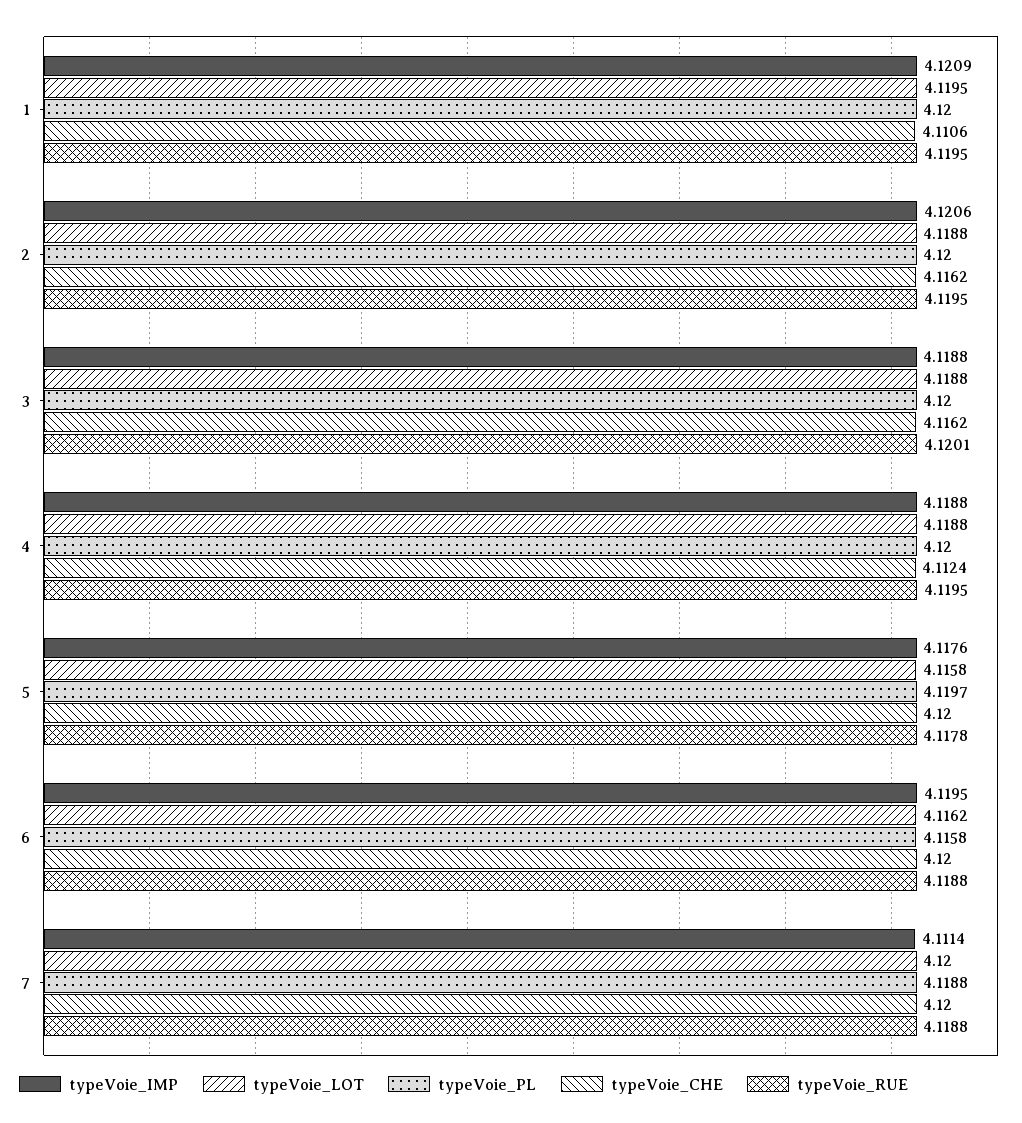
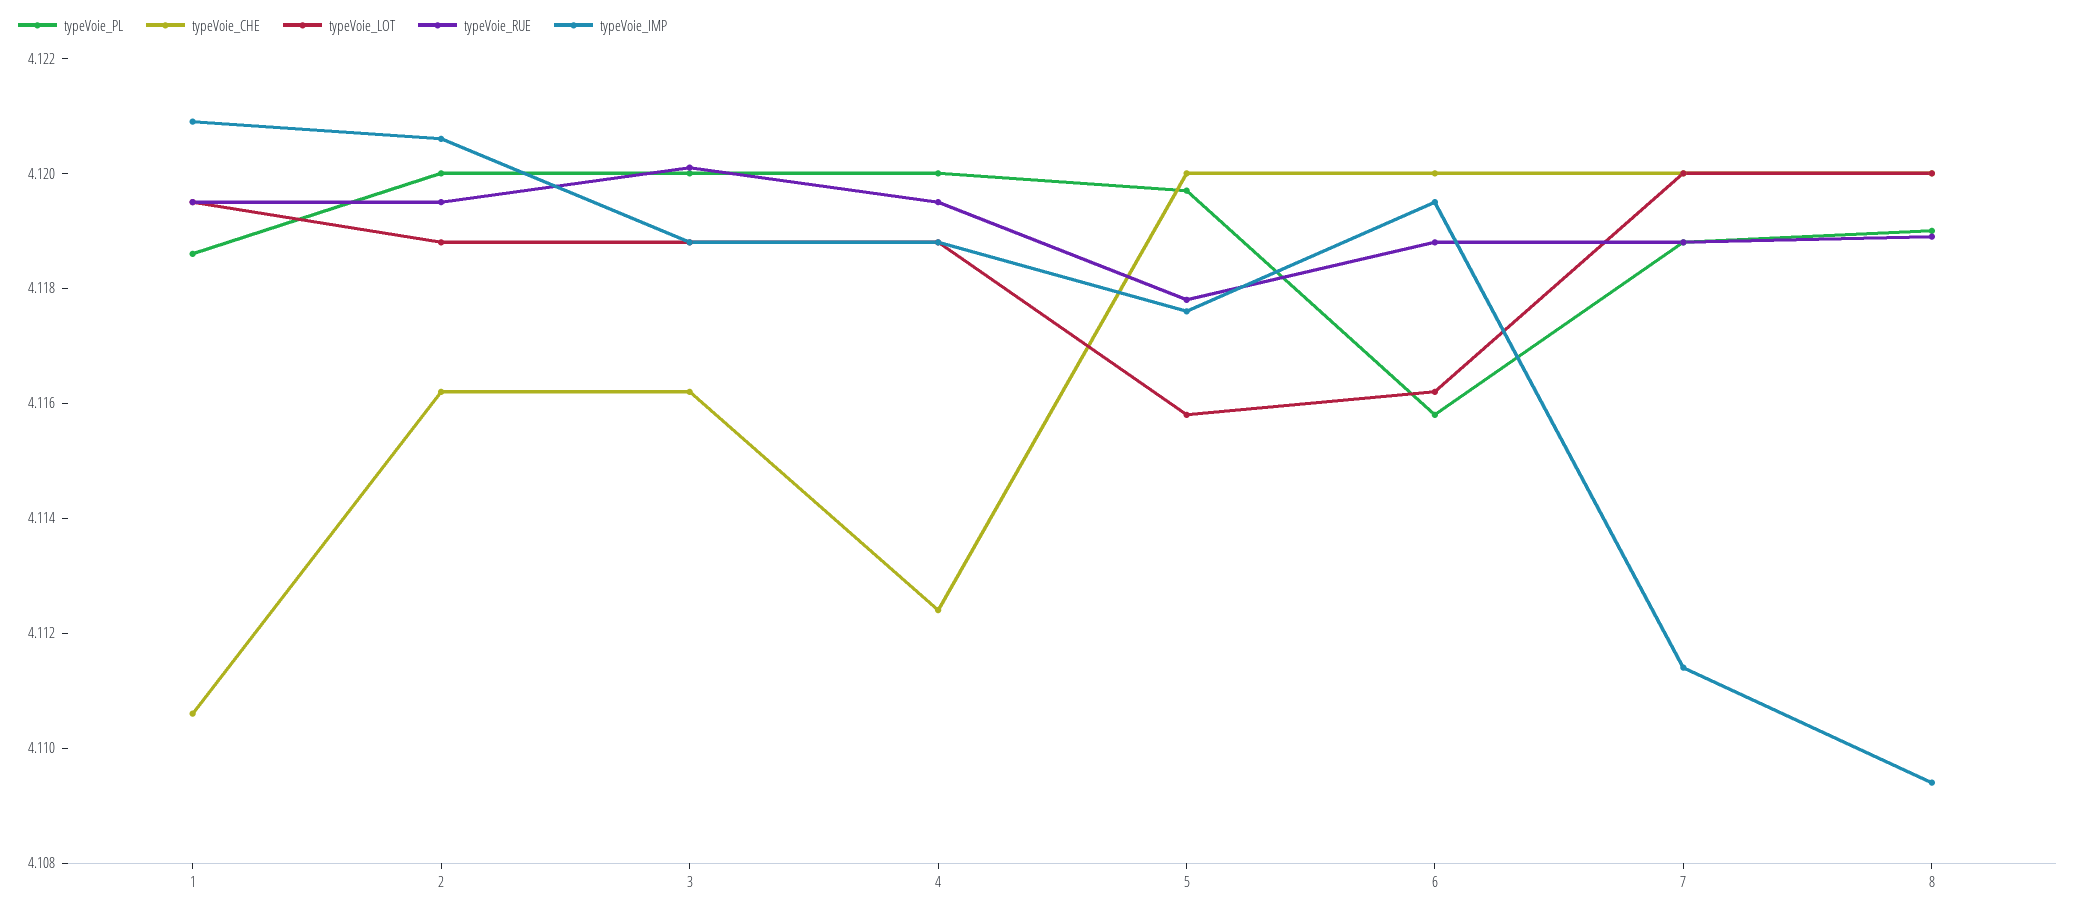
  {
    "typeVoie_IMP": {
      "1": 4.1209,
      "2": 4.1206,
      "3": 4.1188,
      "4": 4.1188,
      "5": 4.1176,
      "6": 4.1195,
-     "7": 4.1114
+     "7": 4.1114,
+     "8": 4.1095
    },
    "typeVoie_LOT": {
      "1": 4.1195,
      "2": 4.1188,
      "3": 4.1188,
      "4": 4.1188,
      "5": 4.1158,
      "6": 4.1162,
-     "7": 4.12
+     "7": 4.12,
+     "8": 4.12
    },
    "typeVoie_PL": {
-     "1": 4.12,
+     "1": 4.1185,
      "2": 4.12,
      "3": 4.12,
      "4": 4.12,
      "5": 4.1197,
      "6": 4.1158,
-     "7": 4.1188
+     "7": 4.1188,
+     "8": 4.119
    },
    "typeVoie_CHE": {
      "1": 4.1106,
      "2": 4.1162,
      "3": 4.1162,
      "4": 4.1124,
      "5": 4.12,
      "6": 4.12,
-     "7": 4.12
+     "7": 4.12,
+     "8": 4.12
    },
    "typeVoie_RUE": {
      "1": 4.1195,
      "2": 4.1195,
      "3": 4.1201,
      "4": 4.1195,
      "5": 4.1178,
      "6": 4.1188,
-     "7": 4.1188
+     "7": 4.1188,
+     "8": 4.119
    }
  }

